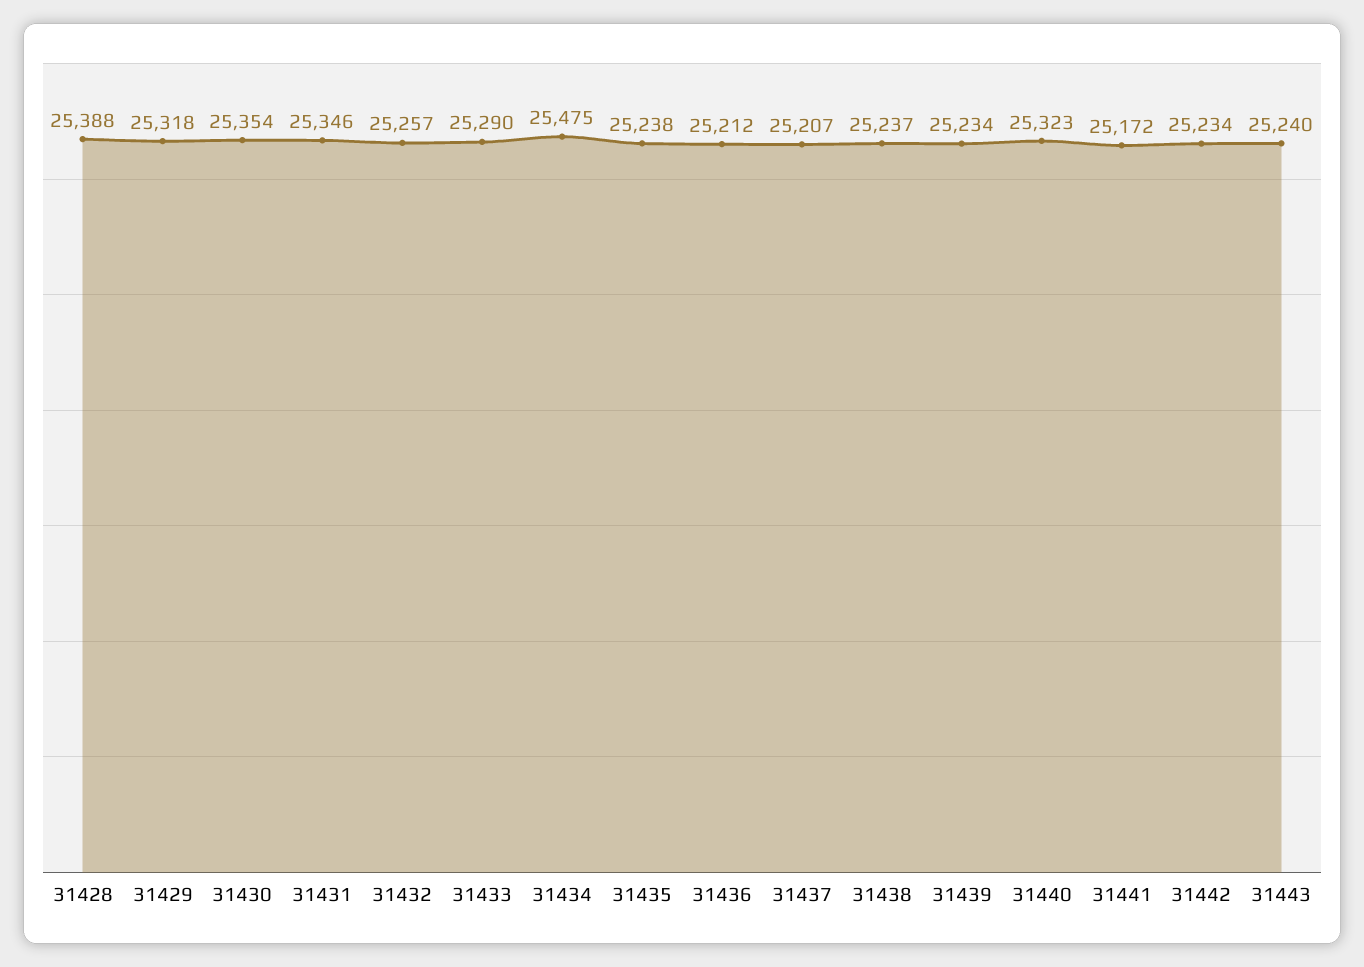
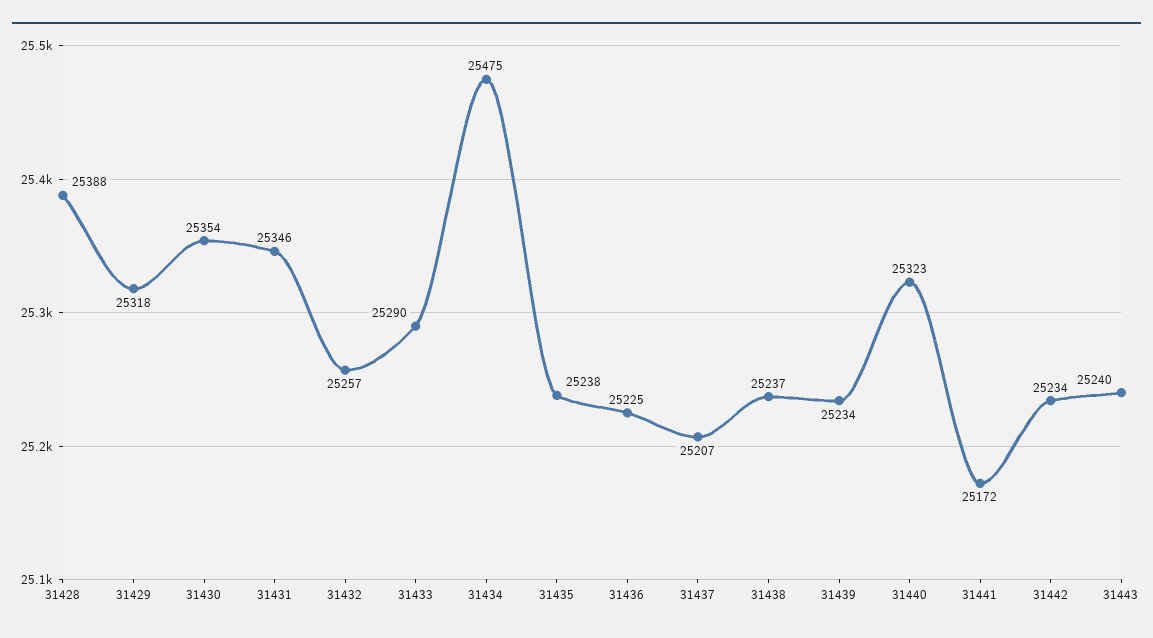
  {
    "31428": 25388,
    "31429": 25318,
    "31430": 25354,
    "31431": 25346,
    "31432": 25257,
    "31433": 25290,
    "31434": 25475,
    "31435": 25238,
-   "31436": 25212,
+   "31436": 25225,
    "31437": 25207,
    "31438": 25237,
    "31439": 25234,
    "31440": 25323,
    "31441": 25172,
    "31442": 25234,
    "31443": 25240
  }

